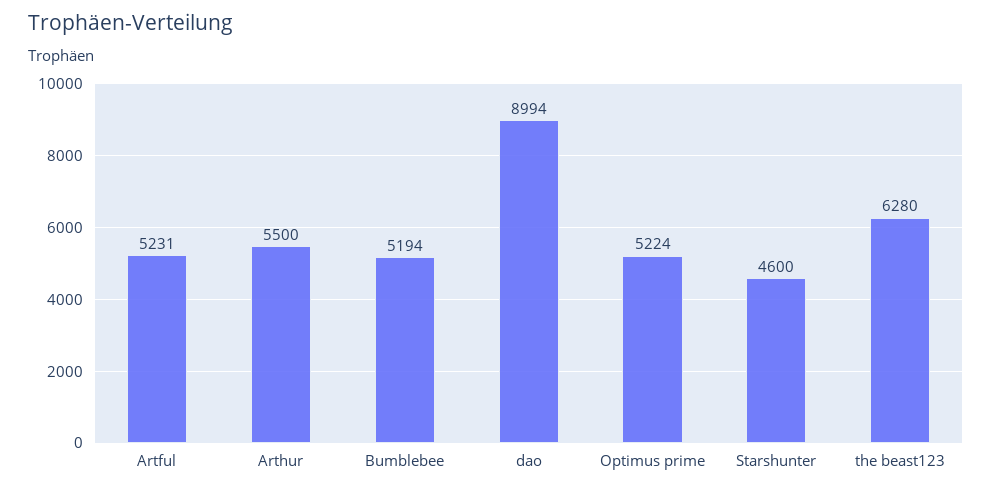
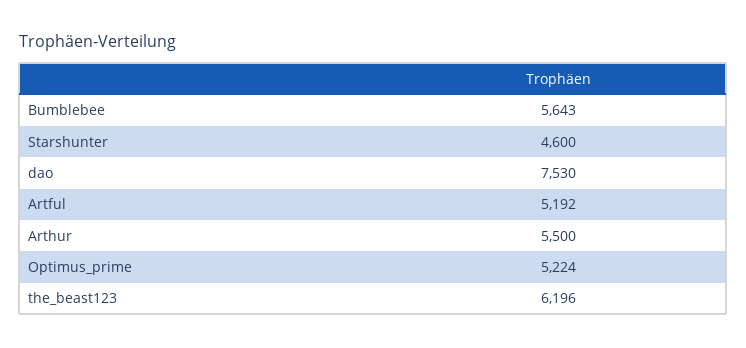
  {
-   "Artful": 5231,
+   "Artful": 5192,
    "Arthur": 5500,
-   "Bumblebee": 5194,
+   "Bumblebee": 5643,
-   "dao": 8994,
+   "dao": 7530,
    "Optimus prime": 5224,
    "Starshunter": 4600,
-   "the beast123": 6280
+   "the beast123": 6196
  }

